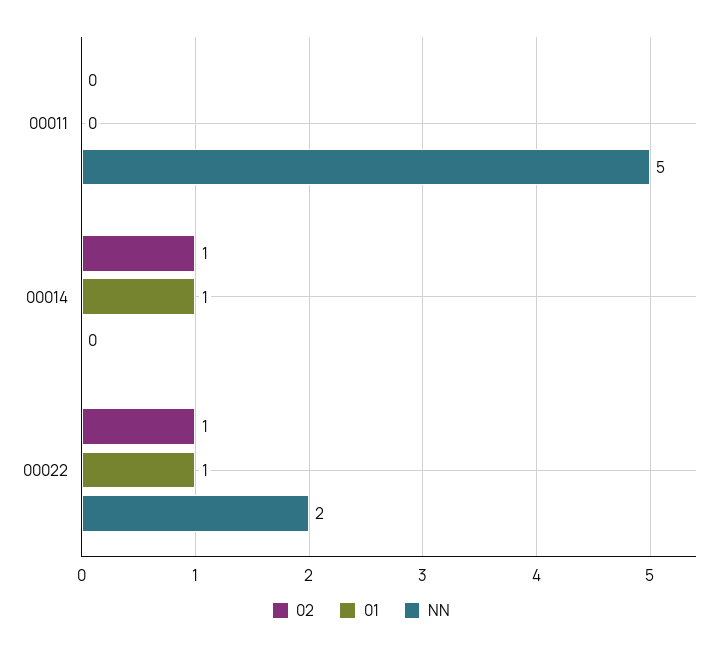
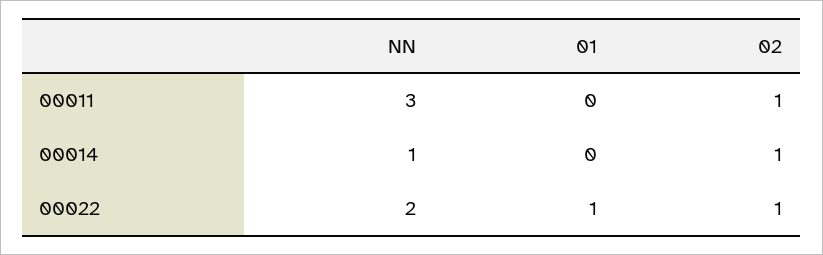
  {
    "02": {
-     "00011": 0,
+     "00011": 1,
      "00014": 1,
      "00022": 1
    },
    "01": {
      "00011": 0,
-     "00014": 1,
+     "00014": 0,
      "00022": 1
    },
    "NN": {
-     "00011": 5,
+     "00011": 3,
-     "00014": 0,
+     "00014": 1,
      "00022": 2
    }
  }

